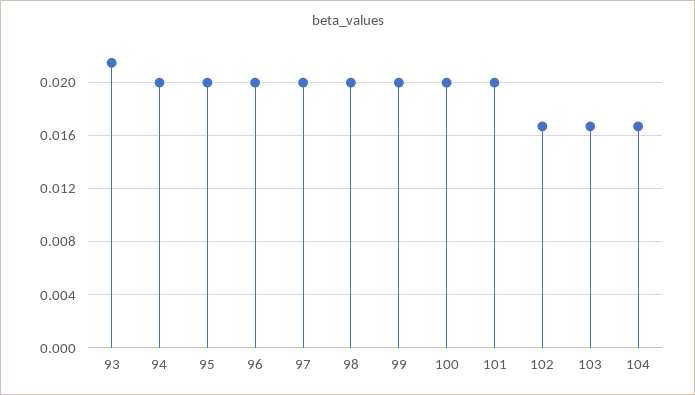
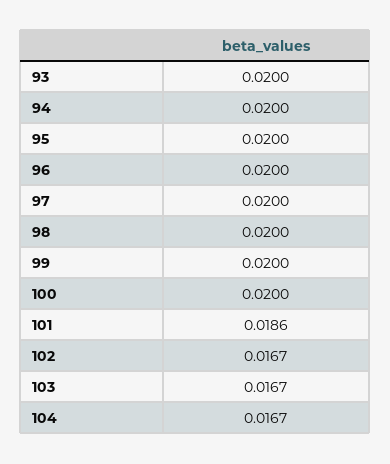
  {
-   "93": 0.0215,
+   "93": 0.02,
    "94": 0.02,
    "95": 0.02,
    "96": 0.02,
    "97": 0.02,
    "98": 0.02,
    "99": 0.02,
    "100": 0.02,
-   "101": 0.02,
+   "101": 0.0186,
    "102": 0.0167,
    "103": 0.0167,
    "104": 0.0167
  }

